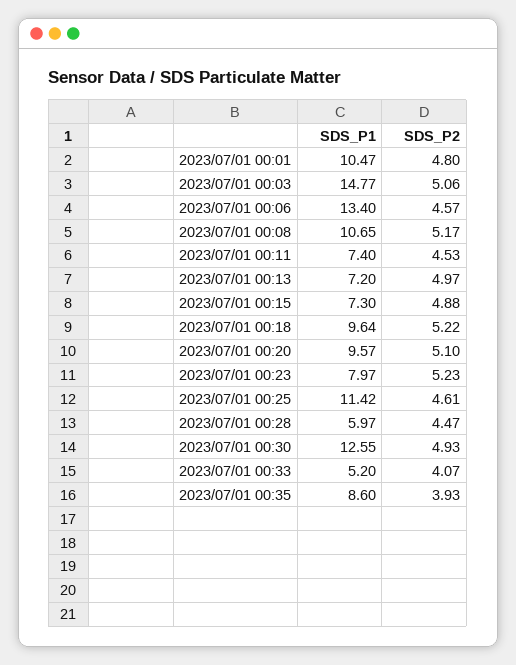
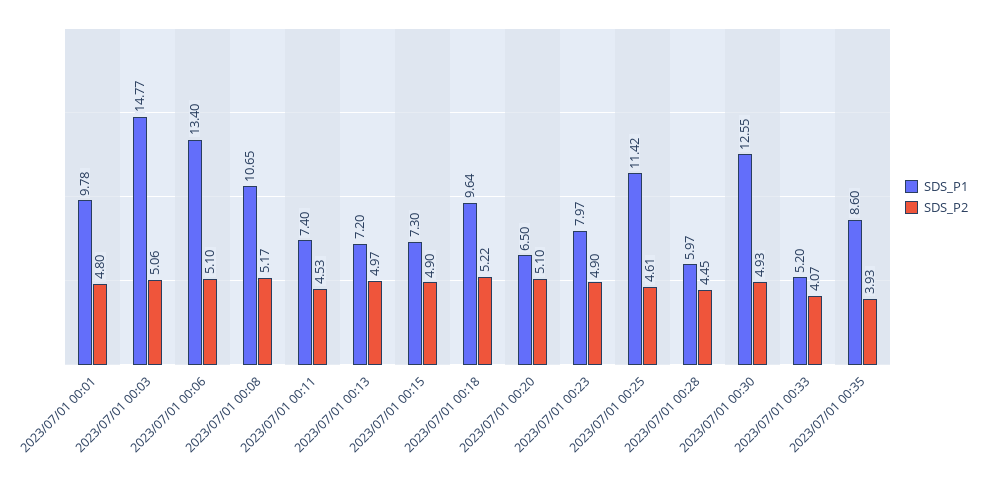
  {
    "SDS_P1": {
-     "2023/07/01 00:01": 10.47,
+     "2023/07/01 00:01": 9.78,
      "2023/07/01 00:03": 14.77,
      "2023/07/01 00:06": 13.4,
      "2023/07/01 00:08": 10.65,
      "2023/07/01 00:11": 7.4,
      "2023/07/01 00:13": 7.2,
      "2023/07/01 00:15": 7.3,
      "2023/07/01 00:18": 9.64,
-     "2023/07/01 00:20": 9.57,
+     "2023/07/01 00:20": 6.5,
      "2023/07/01 00:23": 7.97,
      "2023/07/01 00:25": 11.42,
      "2023/07/01 00:28": 5.97,
      "2023/07/01 00:30": 12.55,
      "2023/07/01 00:33": 5.2,
      "2023/07/01 00:35": 8.6
    },
    "SDS_P2": {
      "2023/07/01 00:01": 4.8,
      "2023/07/01 00:03": 5.06,
-     "2023/07/01 00:06": 4.57,
+     "2023/07/01 00:06": 5.1,
      "2023/07/01 00:08": 5.17,
      "2023/07/01 00:11": 4.53,
      "2023/07/01 00:13": 4.97,
-     "2023/07/01 00:15": 4.88,
+     "2023/07/01 00:15": 4.9,
      "2023/07/01 00:18": 5.22,
      "2023/07/01 00:20": 5.1,
-     "2023/07/01 00:23": 5.23,
+     "2023/07/01 00:23": 4.9,
      "2023/07/01 00:25": 4.61,
-     "2023/07/01 00:28": 4.47,
+     "2023/07/01 00:28": 4.45,
      "2023/07/01 00:30": 4.93,
      "2023/07/01 00:33": 4.07,
      "2023/07/01 00:35": 3.93
    }
  }

